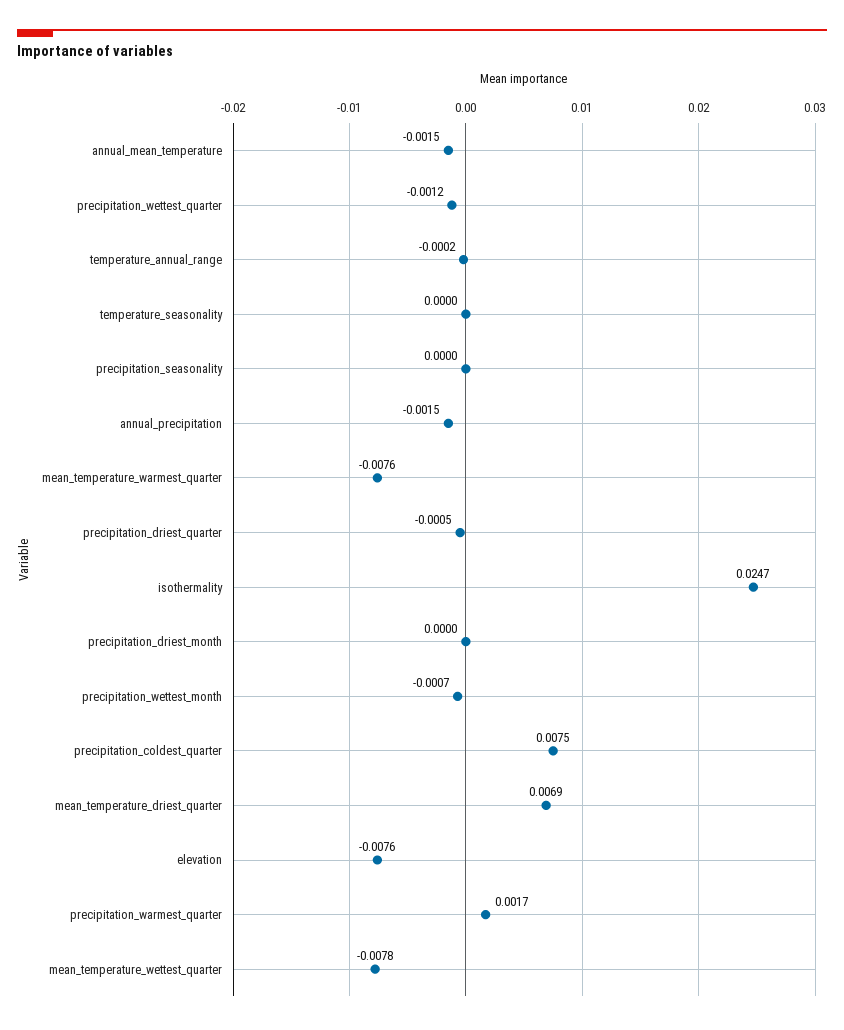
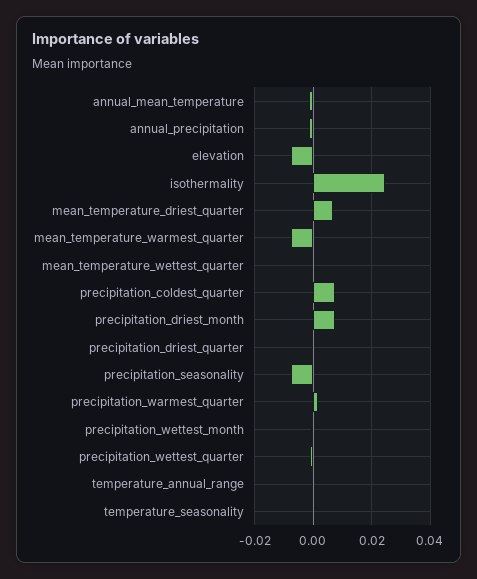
  {
    "annual_mean_temperature": -0.0015,
    "precipitation_wettest_quarter": -0.0012,
    "temperature_annual_range": -0.0002,
    "temperature_seasonality": 0,
-   "precipitation_seasonality": 0,
+   "precipitation_seasonality": -0.0075,
    "annual_precipitation": -0.0015,
    "mean_temperature_warmest_quarter": -0.0076,
    "precipitation_driest_quarter": -0.0005,
    "isothermality": 0.0247,
-   "precipitation_driest_month": 0,
+   "precipitation_driest_month": 0.0075,
    "precipitation_wettest_month": -0.0007,
    "precipitation_coldest_quarter": 0.0075,
    "mean_temperature_driest_quarter": 0.0069,
    "elevation": -0.0076,
    "precipitation_warmest_quarter": 0.0017,
-   "mean_temperature_wettest_quarter": -0.0078
+   "mean_temperature_wettest_quarter": 0
  }

